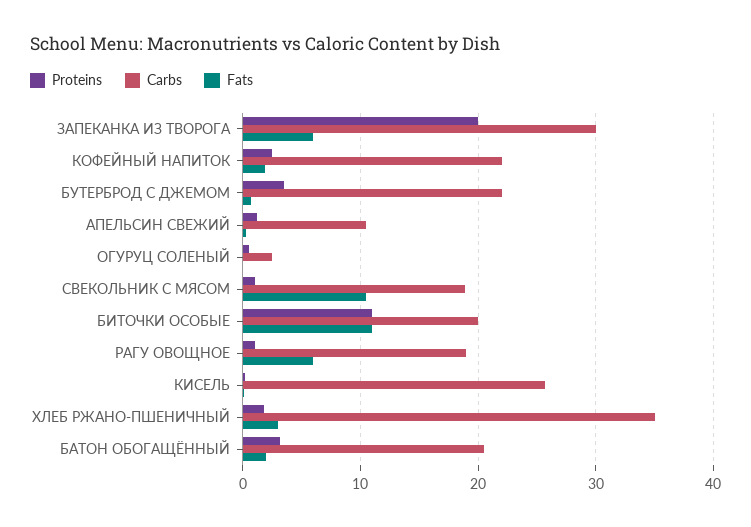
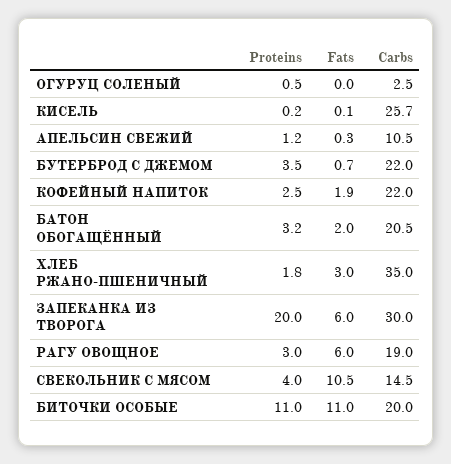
  {
    "Proteins": {
      "ЗАПЕКАНКА ИЗ ТВОРОГА": 20,
      "КОФЕЙНЫЙ НАПИТОК": 2.5,
      "БУТЕРБРОД С ДЖЕМОМ": 3.5,
      "АПЕЛЬСИН СВЕЖИЙ": 1.2,
      "ОГУРУЦ СОЛЕНЫЙ": 0.5,
-     "СВЕКОЛЬНИК С МЯСОМ": 1,
+     "СВЕКОЛЬНИК С МЯСОМ": 4,
      "БИТОЧКИ ОСОБЫЕ": 11,
-     "РАГУ ОВОЩНОЕ": 1,
+     "РАГУ ОВОЩНОЕ": 3,
      "КИСЕЛЬ": 0.2,
      "ХЛЕБ РЖАНО-ПШЕНИЧНЫЙ": 1.8,
      "БАТОН ОБОГАЩЁННЫЙ": 3.2
    },
    "Carbs": {
      "ЗАПЕКАНКА ИЗ ТВОРОГА": 30,
      "КОФЕЙНЫЙ НАПИТОК": 22,
      "БУТЕРБРОД С ДЖЕМОМ": 22,
      "АПЕЛЬСИН СВЕЖИЙ": 10.5,
      "ОГУРУЦ СОЛЕНЫЙ": 2.5,
-     "СВЕКОЛЬНИК С МЯСОМ": 19,
+     "СВЕКОЛЬНИК С МЯСОМ": 14.5,
      "БИТОЧКИ ОСОБЫЕ": 20,
      "РАГУ ОВОЩНОЕ": 19,
      "КИСЕЛЬ": 25.7,
      "ХЛЕБ РЖАНО-ПШЕНИЧНЫЙ": 35,
      "БАТОН ОБОГАЩЁННЫЙ": 20.5
    },
    "Fats": {
      "ЗАПЕКАНКА ИЗ ТВОРОГА": 6,
      "КОФЕЙНЫЙ НАПИТОК": 1.9,
      "БУТЕРБРОД С ДЖЕМОМ": 0.7,
      "АПЕЛЬСИН СВЕЖИЙ": 0.3,
      "ОГУРУЦ СОЛЕНЫЙ": 0,
      "СВЕКОЛЬНИК С МЯСОМ": 10.5,
      "БИТОЧКИ ОСОБЫЕ": 11,
      "РАГУ ОВОЩНОЕ": 6,
      "КИСЕЛЬ": 0.1,
      "ХЛЕБ РЖАНО-ПШЕНИЧНЫЙ": 3,
      "БАТОН ОБОГАЩЁННЫЙ": 2
    }
  }

